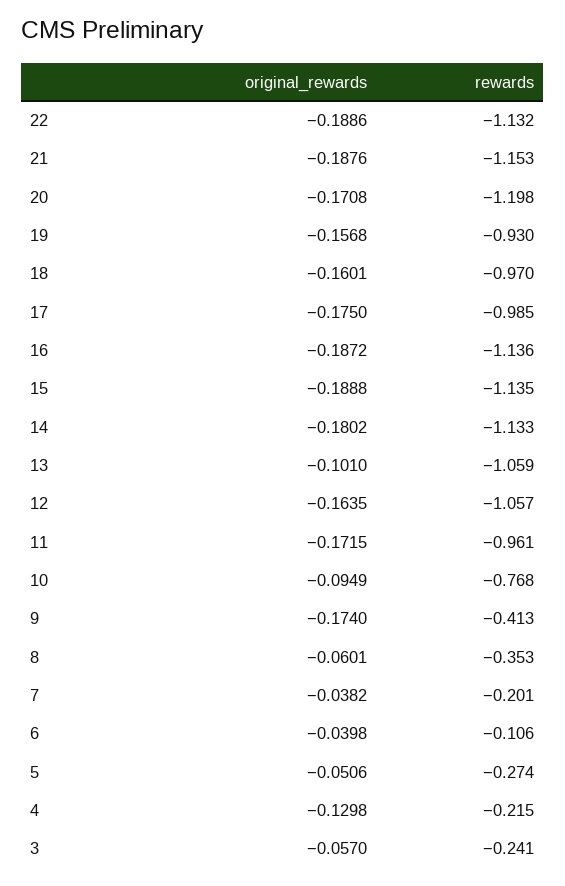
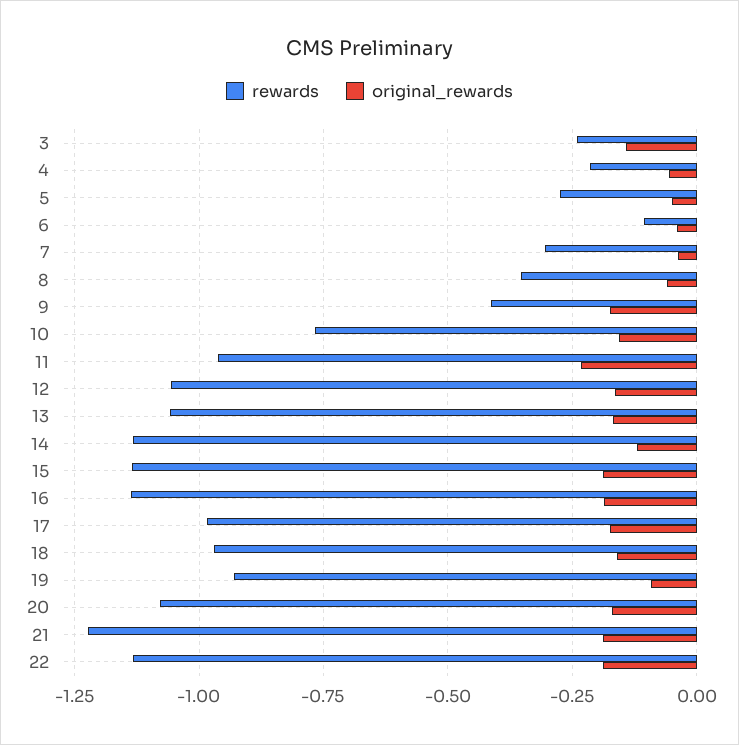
  {
    "original_rewards": {
      "22": -0.1886,
      "21": -0.1876,
      "20": -0.1708,
-     "19": -0.1568,
+     "19": -0.1,
      "18": -0.1601,
      "17": -0.175,
      "16": -0.1872,
      "15": -0.1888,
-     "14": -0.1802,
+     "14": -0.125,
-     "13": -0.101,
+     "13": -0.175,
      "12": -0.1635,
-     "11": -0.1715,
+     "11": -0.225,
-     "10": -0.0949,
+     "10": -0.15,
      "9": -0.174,
      "8": -0.0601,
      "7": -0.0382,
      "6": -0.0398,
      "5": -0.0506,
-     "4": -0.1298,
+     "4": -0.05,
-     "3": -0.057
+     "3": -0.15
    },
    "rewards": {
      "22": -1.132,
-     "21": -1.153,
+     "21": -1.225,
-     "20": -1.198,
+     "20": -1.075,
      "19": -0.93,
      "18": -0.97,
      "17": -0.985,
      "16": -1.136,
      "15": -1.135,
      "14": -1.133,
      "13": -1.059,
      "12": -1.057,
      "11": -0.961,
      "10": -0.768,
      "9": -0.413,
      "8": -0.353,
-     "7": -0.201,
+     "7": -0.3,
      "6": -0.106,
      "5": -0.274,
      "4": -0.215,
      "3": -0.241
    }
  }

